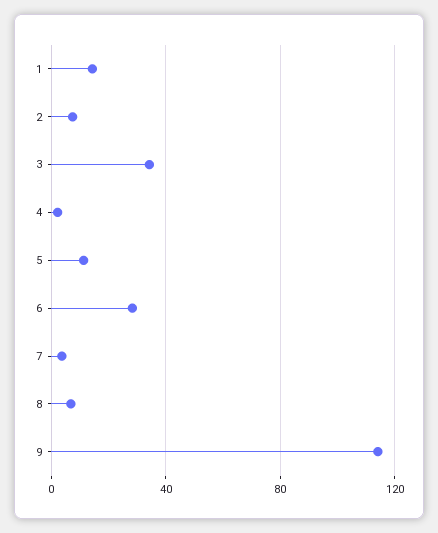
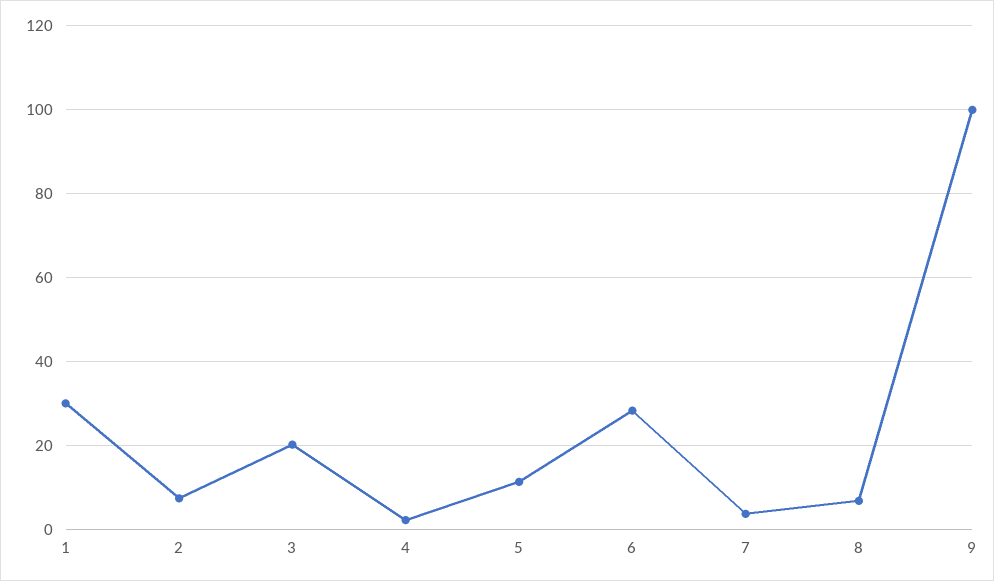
  {
-   "1": 15,
+   "1": 30,
    "2": 8,
-   "3": 35,
+   "3": 20,
    "4": 2,
    "5": 12,
    "6": 28,
    "7": 4,
    "8": 6,
-   "9": 115
+   "9": 100
  }

